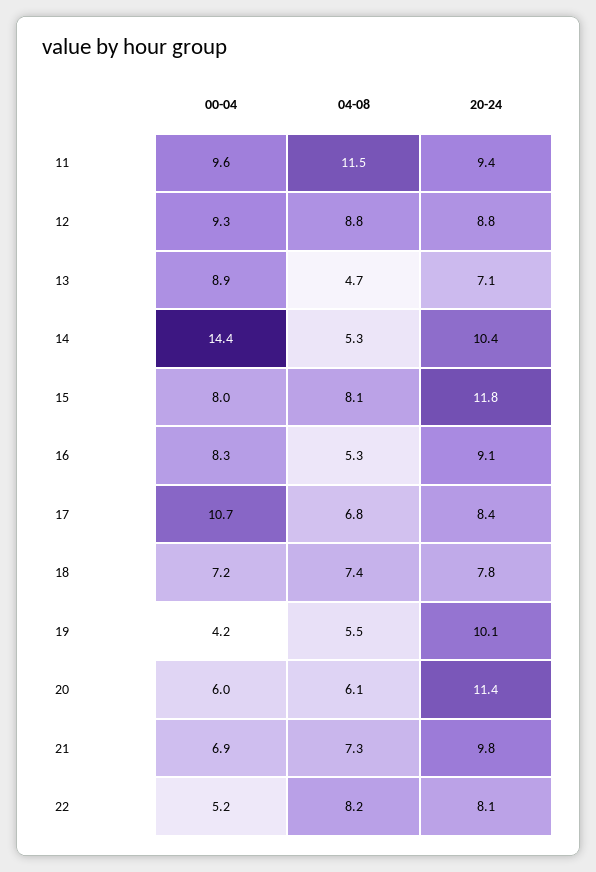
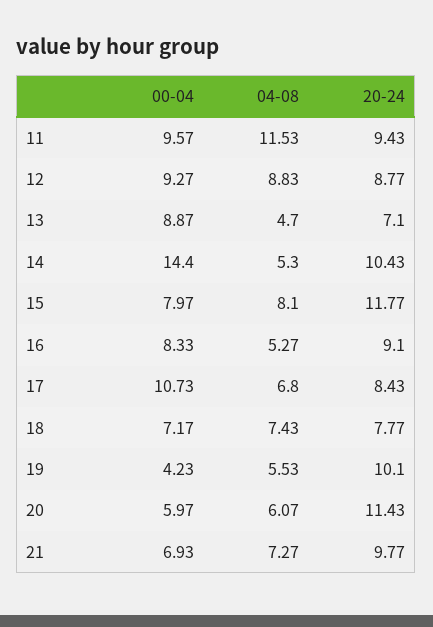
  {
    "00-04": {
      "11": 9.57,
      "12": 9.27,
      "13": 8.87,
      "14": 14.4,
      "15": 7.97,
      "16": 8.33,
      "17": 10.73,
      "18": 7.17,
      "19": 4.23,
      "20": 5.97,
-     "21": 6.93,
+     "21": 6.93
-     "22": 5.2
    },
    "04-08": {
      "11": 11.53,
      "12": 8.83,
      "13": 4.7,
      "14": 5.3,
      "15": 8.1,
      "16": 5.27,
      "17": 6.8,
      "18": 7.43,
      "19": 5.53,
      "20": 6.07,
-     "21": 7.27,
+     "21": 7.27
-     "22": 8.2
    },
    "20-24": {
      "11": 9.43,
      "12": 8.77,
      "13": 7.1,
      "14": 10.43,
      "15": 11.77,
      "16": 9.1,
      "17": 8.43,
      "18": 7.77,
      "19": 10.1,
      "20": 11.43,
-     "21": 9.77,
+     "21": 9.77
-     "22": 8.1
    }
  }

